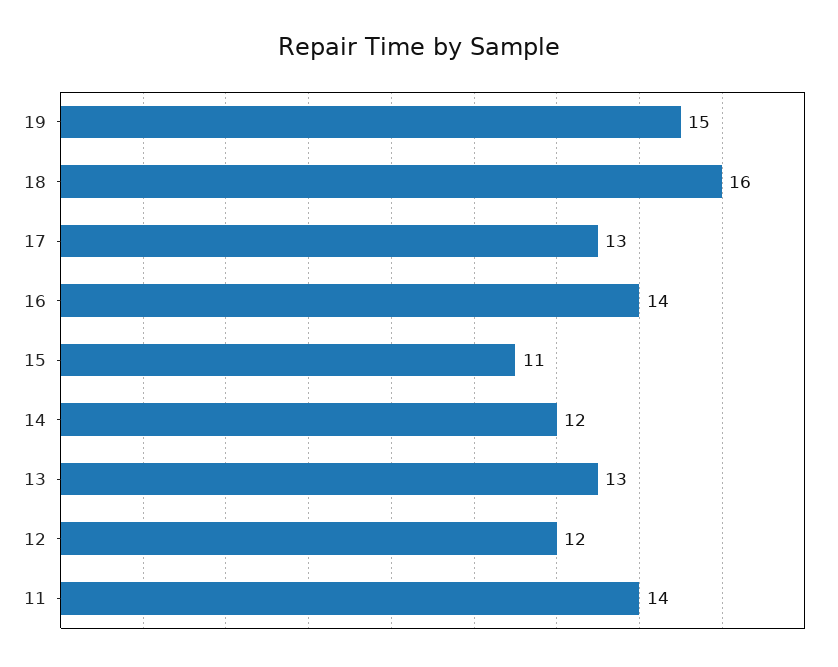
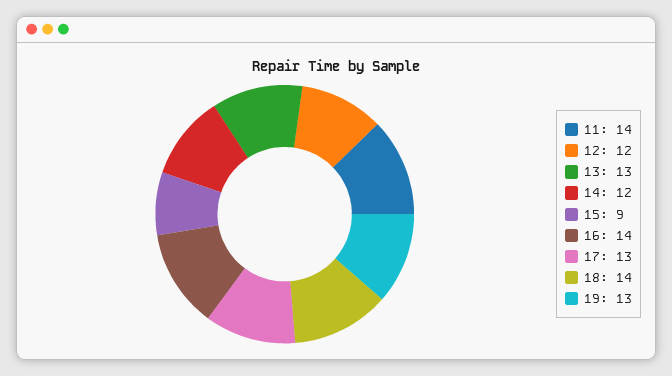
  {
-   "19": 15,
+   "19": 13,
-   "18": 16,
+   "18": 14,
    "17": 13,
    "16": 14,
-   "15": 11,
+   "15": 9,
    "14": 12,
    "13": 13,
    "12": 12,
    "11": 14
  }

